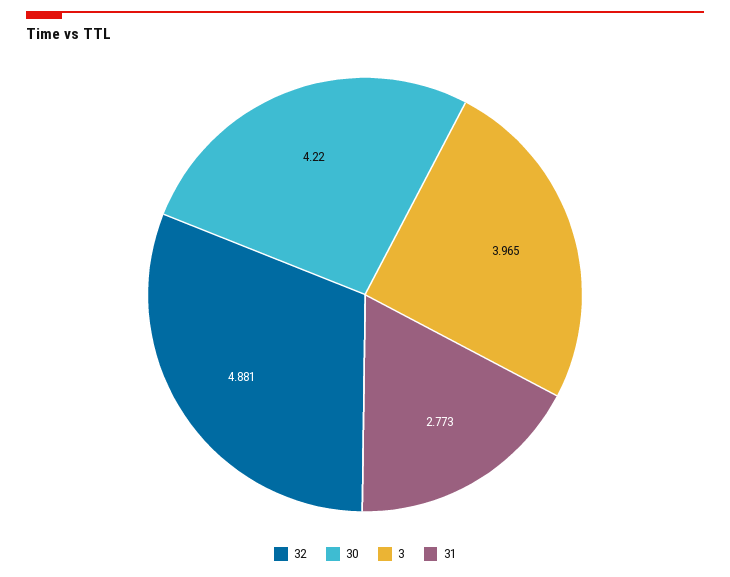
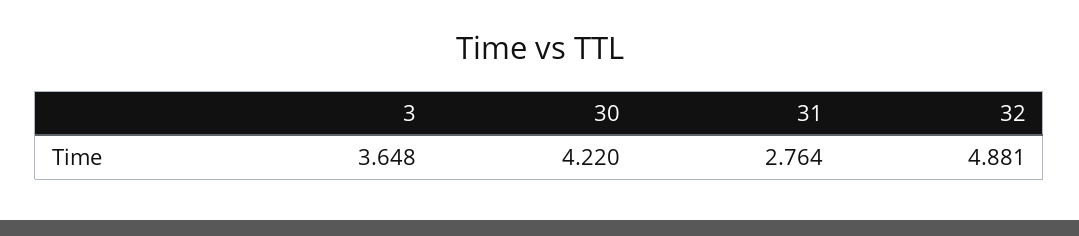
  {
    "32": 4.881,
    "30": 4.22,
-   "3": 3.965,
+   "3": 3.648,
-   "31": 2.773
+   "31": 2.764
  }

